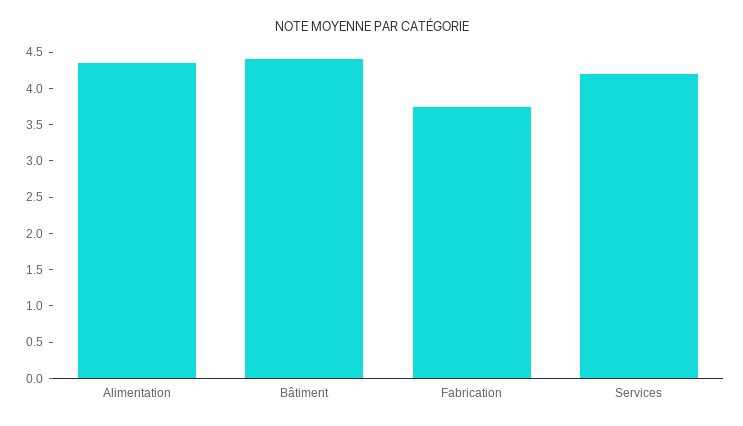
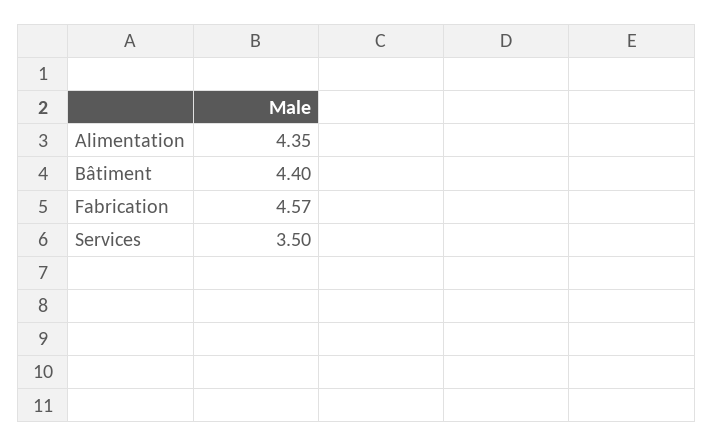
  {
    "Alimentation": 4.35,
    "Bâtiment": 4.4,
-   "Fabrication": 3.75,
+   "Fabrication": 4.57,
-   "Services": 4.25
+   "Services": 3.5
  }

